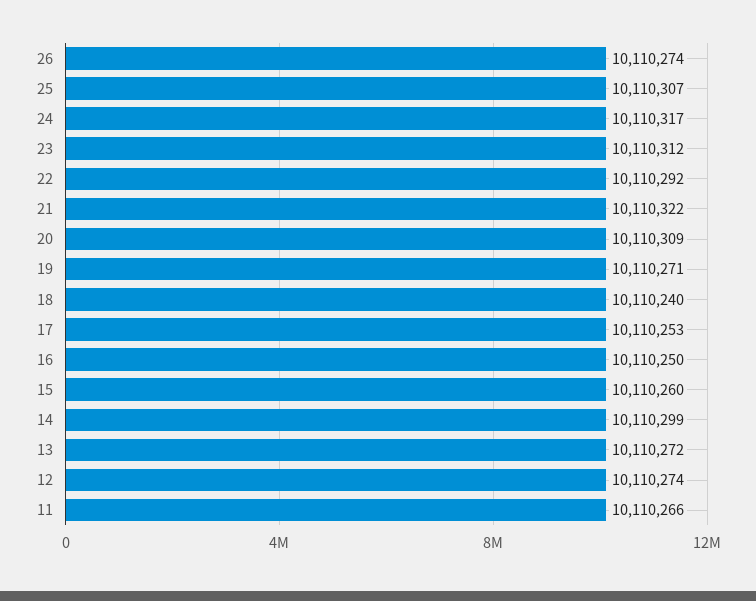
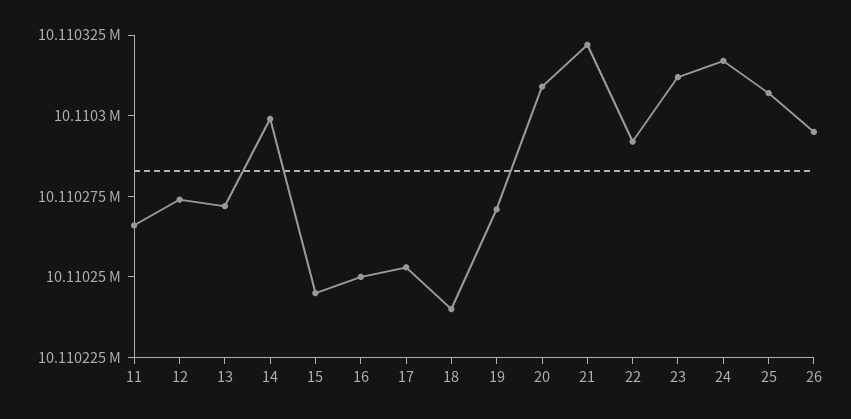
  {
-   "26": 10110274,
+   "26": 10110295,
    "25": 10110307,
    "24": 10110317,
    "23": 10110312,
    "22": 10110292,
    "21": 10110322,
    "20": 10110309,
    "19": 10110271,
    "18": 10110240,
    "17": 10110253,
    "16": 10110250,
-   "15": 10110260,
+   "15": 10110245,
    "14": 10110299,
    "13": 10110272,
    "12": 10110274,
    "11": 10110266
  }

